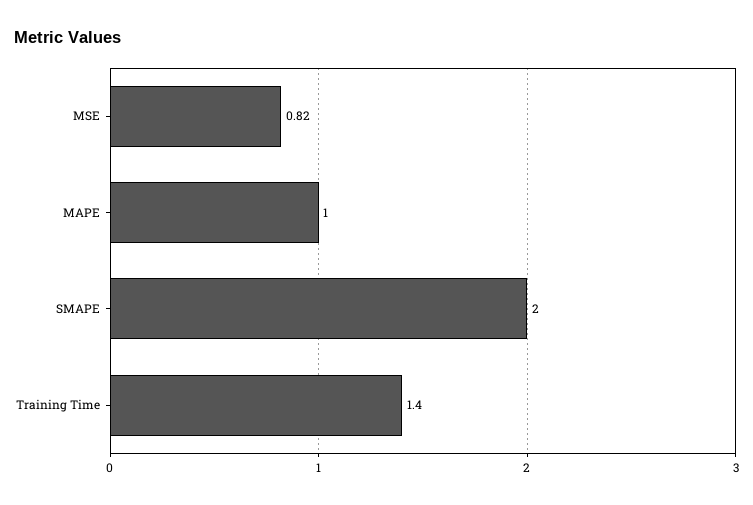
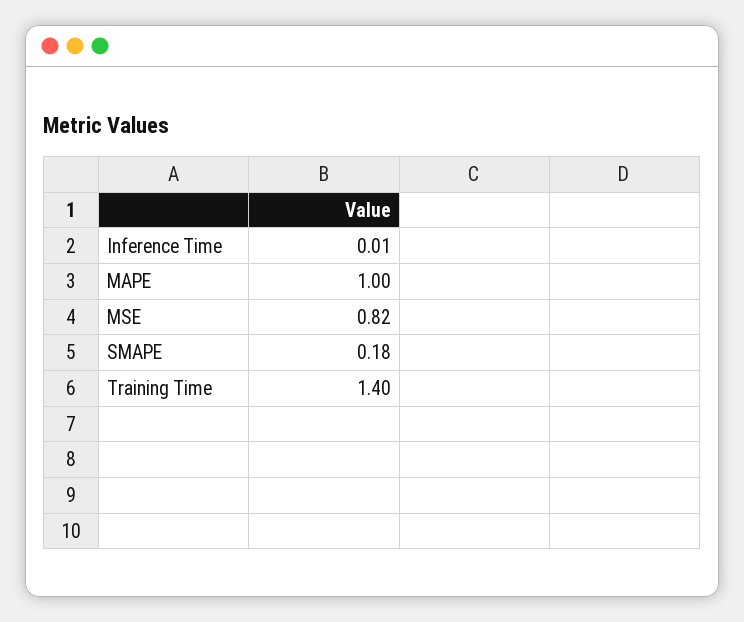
  {
    "MSE": 0.82,
    "MAPE": 1,
-   "SMAPE": 2,
+   "SMAPE": 0.18,
-   "Training Time": 1.4
+   "Training Time": 1.4,
+   "Inference Time": 0.01
  }

